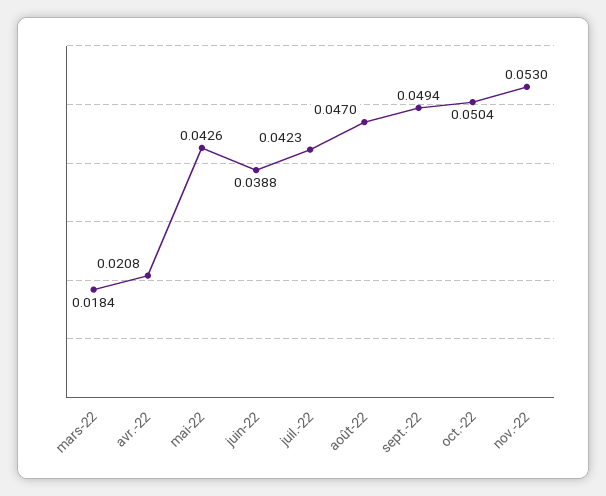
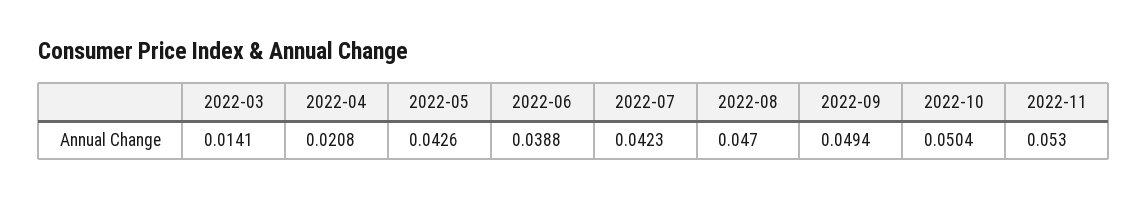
  {
-   "mars-22": 0.0184,
+   "mars-22": 0.0141,
    "avr.-22": 0.0208,
    "mai-22": 0.0426,
    "juin-22": 0.0388,
    "juil.-22": 0.0423,
    "août-22": 0.047,
    "sept.-22": 0.0494,
    "oct.-22": 0.0504,
    "nov.-22": 0.053
  }

